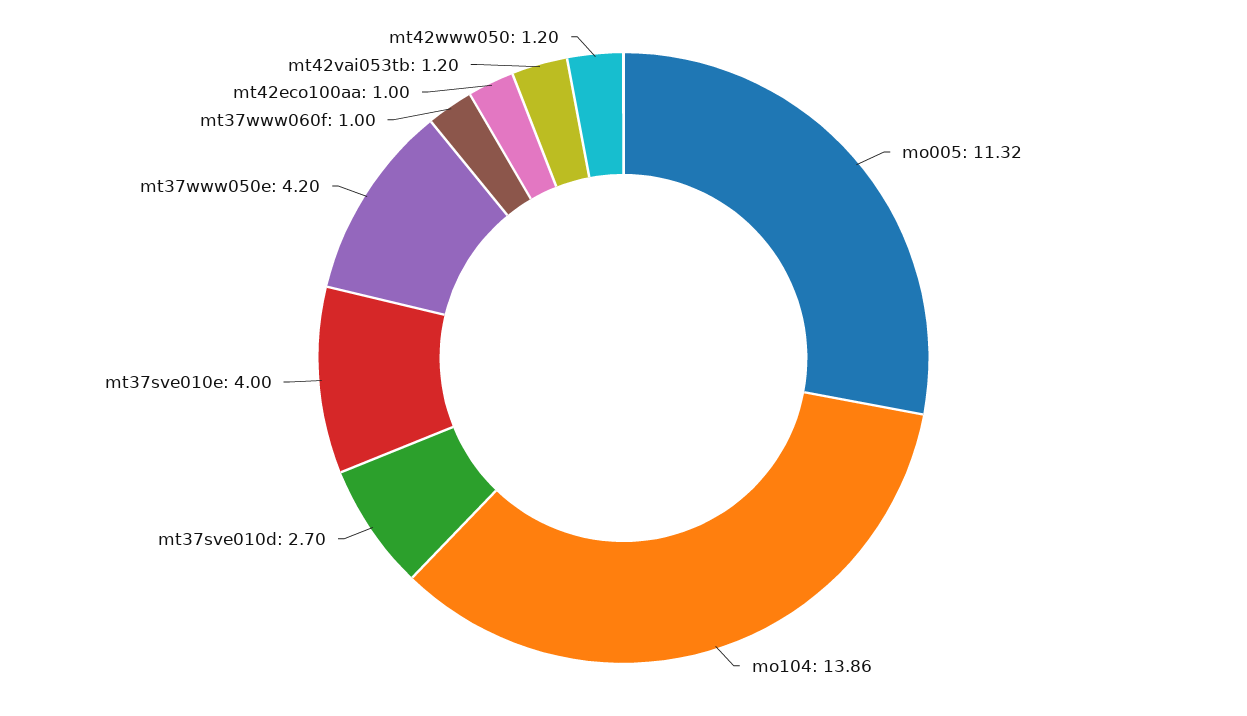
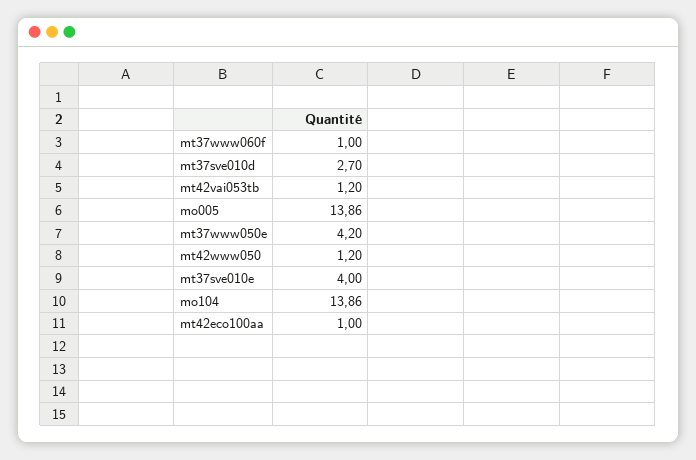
  {
-   "mo005": 11.32,
+   "mo005": 13.86,
    "mo104": 13.86,
    "mt37sve010d": 2.7,
    "mt37sve010e": 4,
    "mt37www050e": 4.2,
    "mt37www060f": 1,
    "mt42eco100aa": 1,
    "mt42vai053tb": 1.2,
    "mt42www050": 1.2
  }

